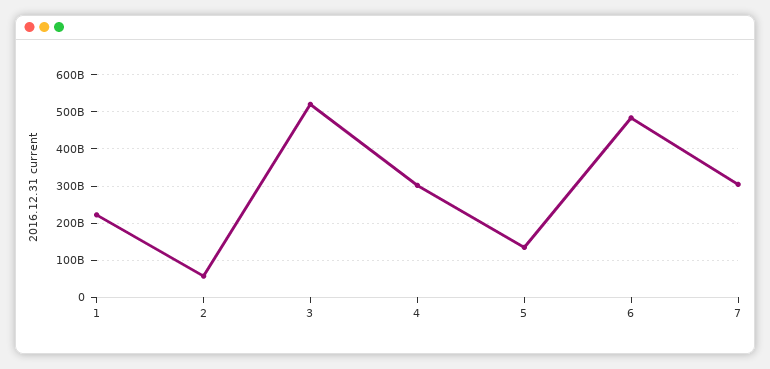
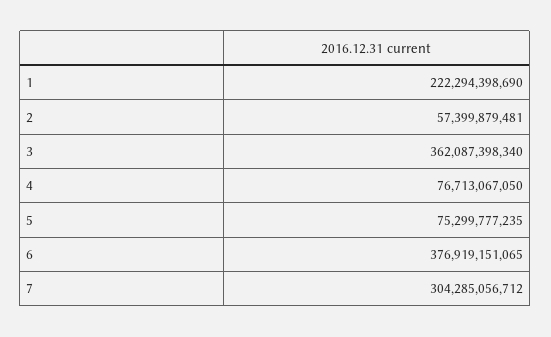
  {
    "1": 222294398690,
    "2": 57399879481,
-   "3": 520000000000,
+   "3": 362087398340,
-   "4": 300000000000,
+   "4": 76713067050,
-   "5": 140000000000,
+   "5": 75299777235,
-   "6": 480000000000,
+   "6": 376919151065,
    "7": 304285056712
  }

